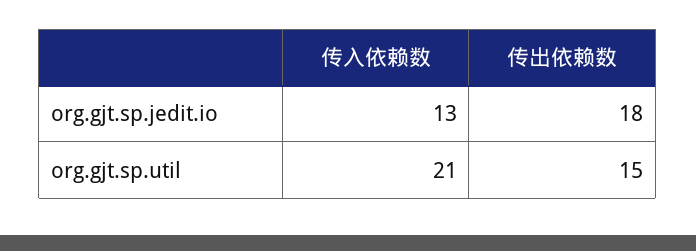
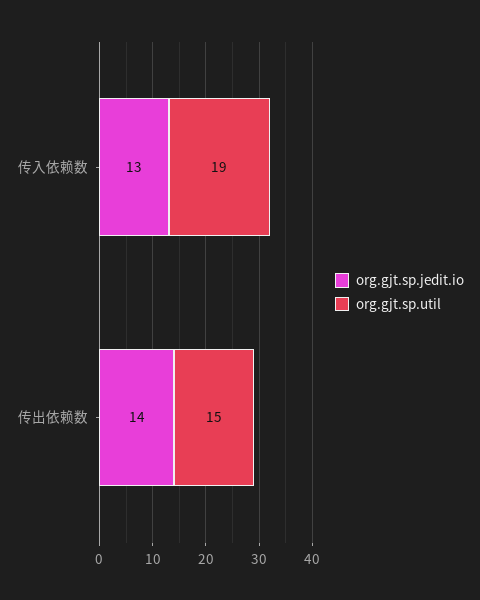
  {
    "org.gjt.sp.jedit.io": {
      "传入依赖数": 13,
-     "传出依赖数": 18
+     "传出依赖数": 14
    },
    "org.gjt.sp.util": {
-     "传入依赖数": 21,
+     "传入依赖数": 19,
      "传出依赖数": 15
    }
  }

